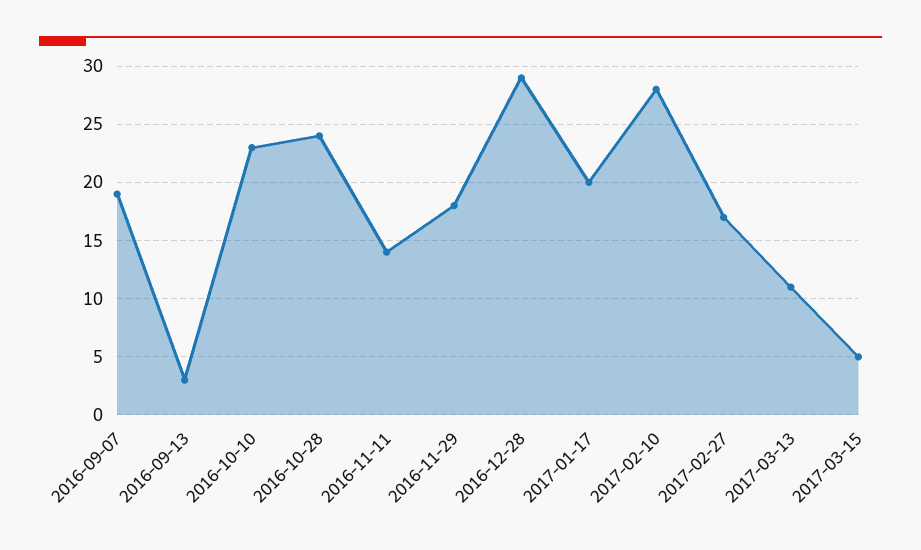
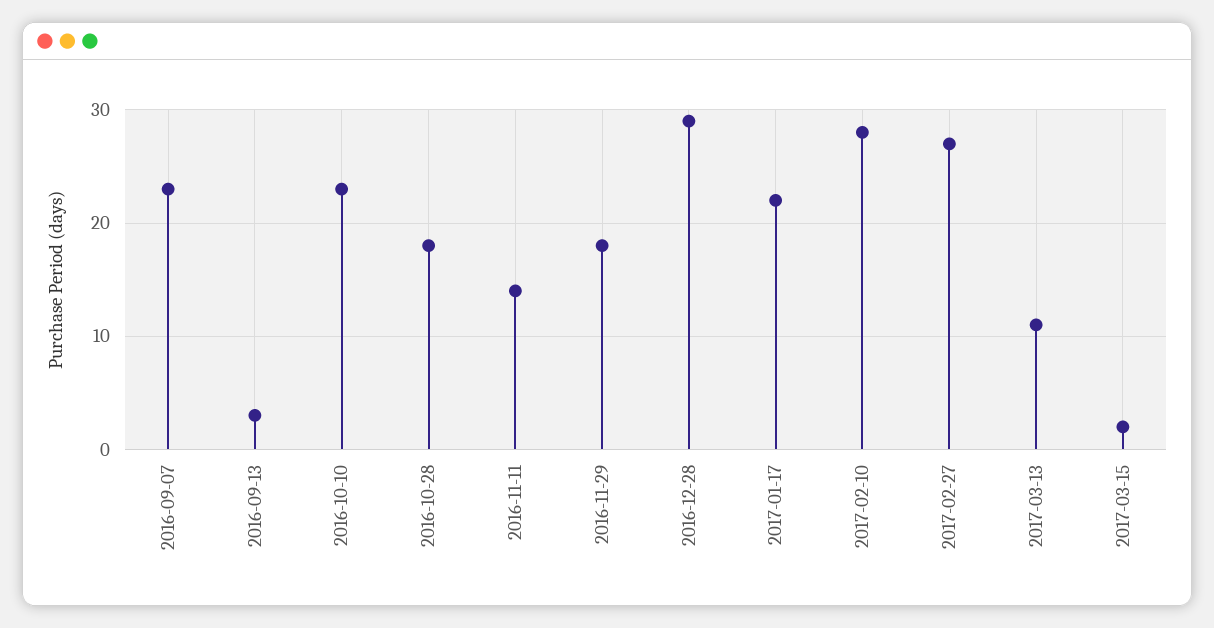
  {
-   "2016-09-07": 19,
+   "2016-09-07": 23,
    "2016-09-13": 3,
    "2016-10-10": 23,
-   "2016-10-28": 24,
+   "2016-10-28": 18,
    "2016-11-11": 14,
    "2016-11-29": 18,
    "2016-12-28": 29,
-   "2017-01-17": 20,
+   "2017-01-17": 22,
    "2017-02-10": 28,
-   "2017-02-27": 17,
+   "2017-02-27": 27,
    "2017-03-13": 11,
-   "2017-03-15": 5
+   "2017-03-15": 2
  }

